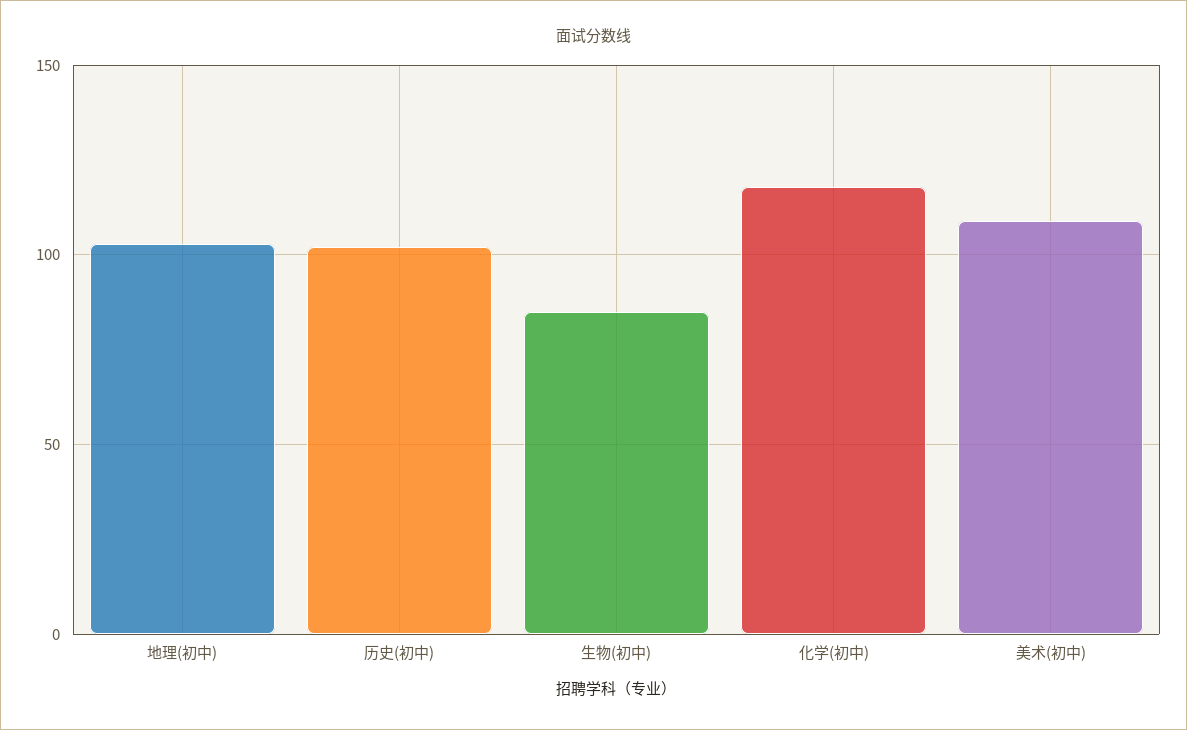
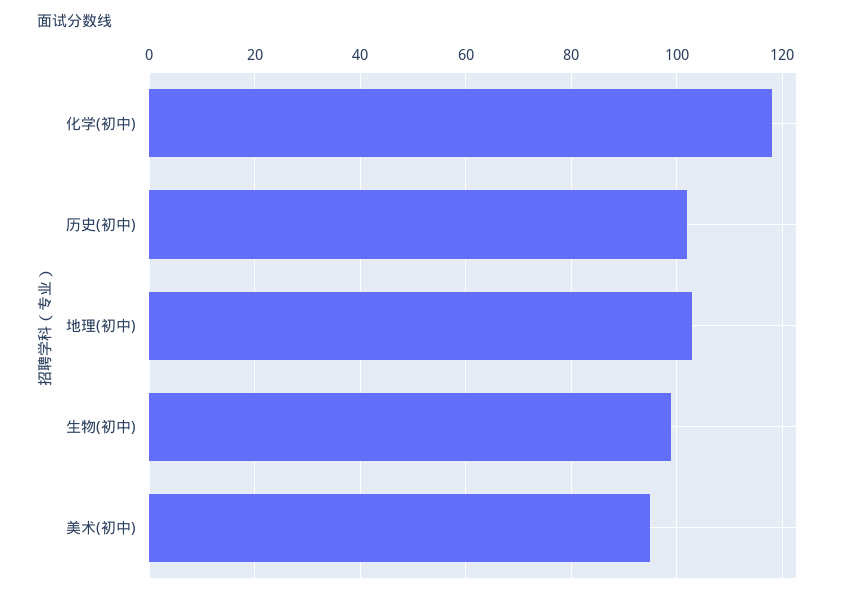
  {
    "地理(初中)": 105,
    "历史(初中)": 100,
-   "生物(初中)": 85,
+   "生物(初中)": 100,
    "化学(初中)": 120,
-   "美术(初中)": 110
+   "美术(初中)": 95
  }

